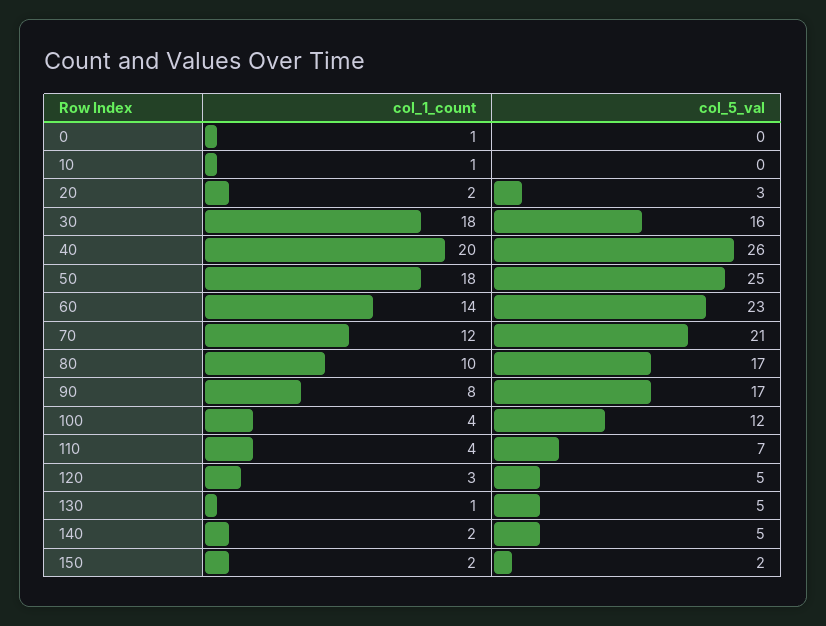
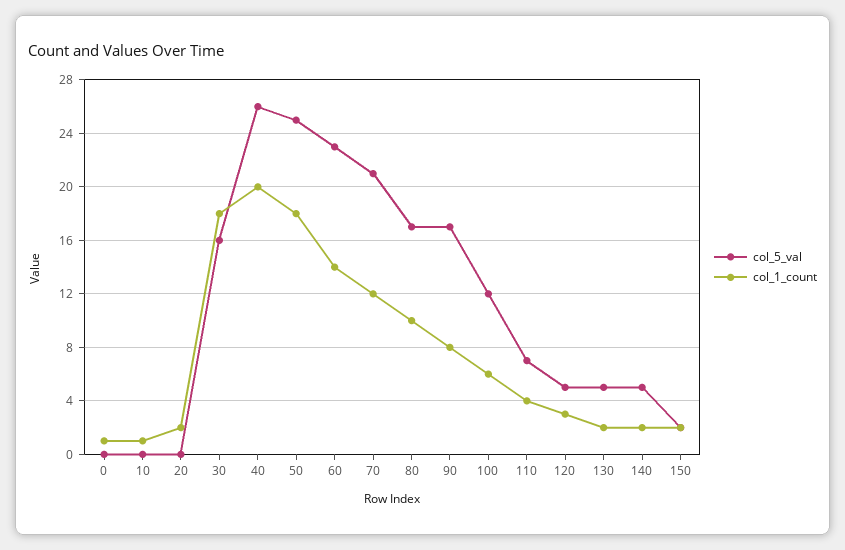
  {
    "col_1_count": {
      "0": 1,
      "10": 1,
      "20": 2,
      "30": 18,
      "40": 20,
      "50": 18,
      "60": 14,
      "70": 12,
      "80": 10,
      "90": 8,
-     "100": 4,
+     "100": 6,
      "110": 4,
      "120": 3,
-     "130": 1,
+     "130": 2,
      "140": 2,
      "150": 2
    },
    "col_5_val": {
      "0": 0,
      "10": 0,
-     "20": 3,
+     "20": 0,
      "30": 16,
      "40": 26,
      "50": 25,
      "60": 23,
      "70": 21,
      "80": 17,
      "90": 17,
      "100": 12,
      "110": 7,
      "120": 5,
      "130": 5,
      "140": 5,
      "150": 2
    }
  }

